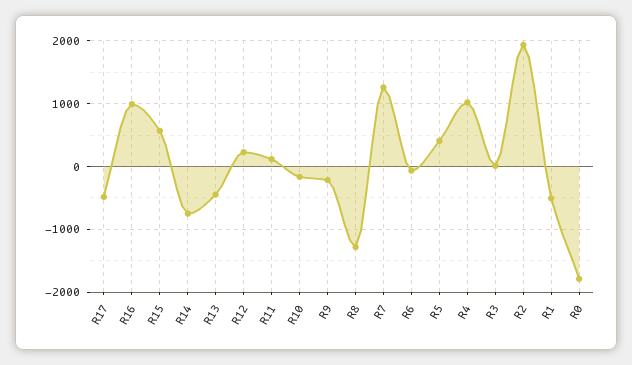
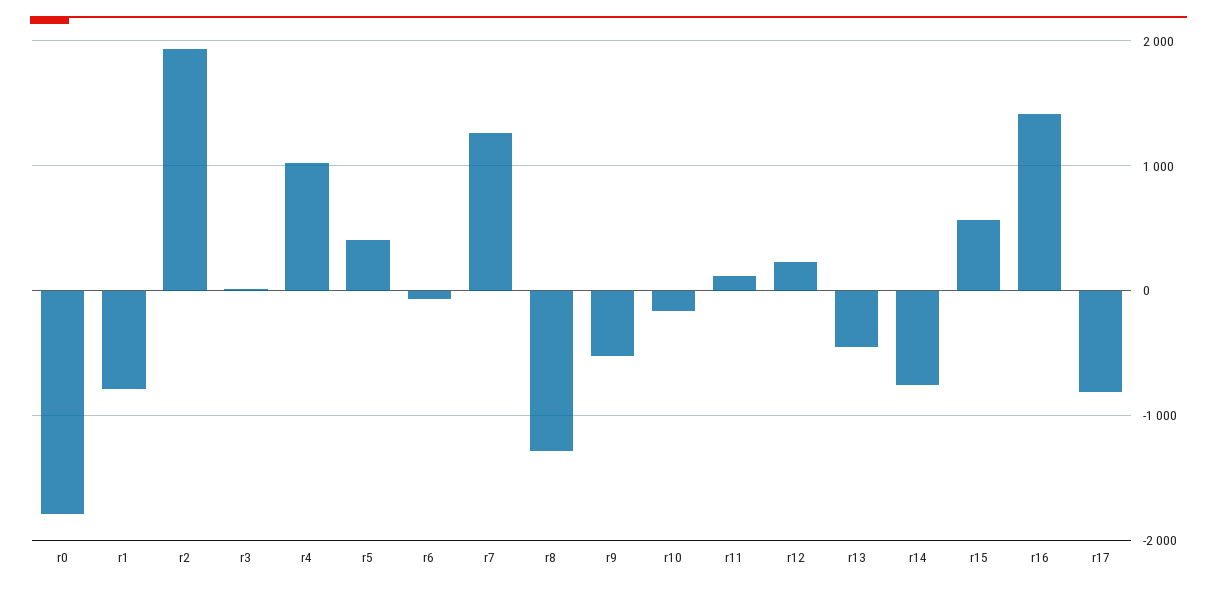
  {
-   "R17": -500,
+   "R17": -800,
-   "R16": 1000,
+   "R16": 1400,
    "R15": 600,
    "R14": -800,
    "R13": -500,
    "R12": 200,
    "R11": 100,
    "R10": -200,
-   "R9": -200,
+   "R9": -500,
    "R8": -1300,
    "R7": 1300,
    "R6": -100,
    "R5": 400,
    "R4": 1000,
    "R3": 0,
    "R2": 1900,
-   "R1": -500,
+   "R1": -800,
    "R0": -1800
  }

